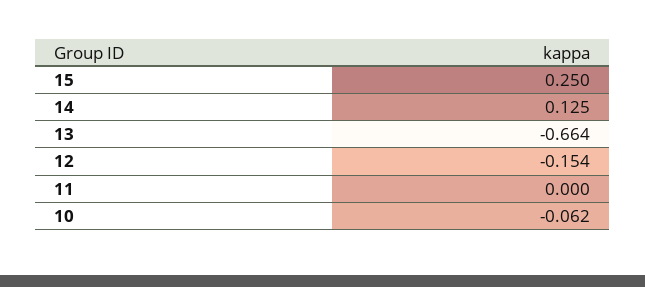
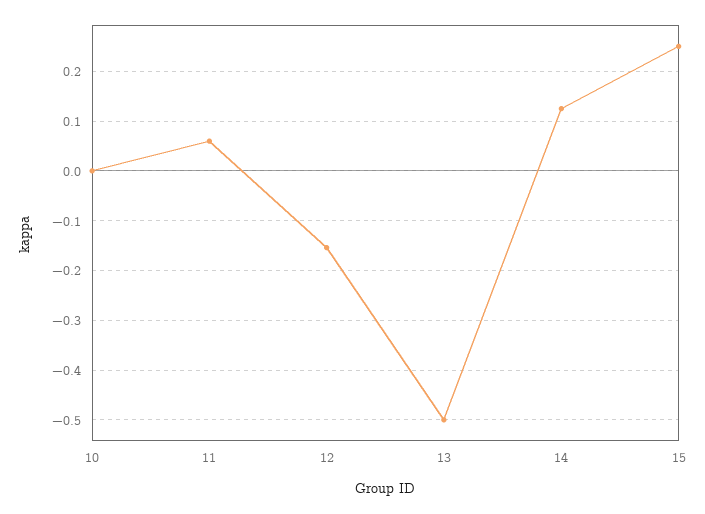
  {
    "15": 0.25,
    "14": 0.125,
-   "13": -0.664,
+   "13": -0.5,
    "12": -0.154,
-   "11": 0,
+   "11": 0.06,
-   "10": -0.062
+   "10": 0
  }

